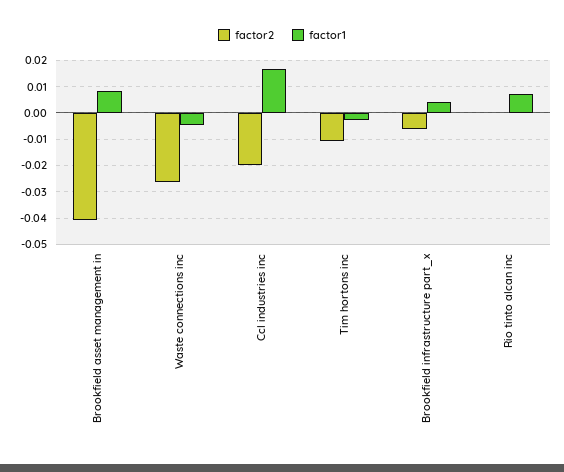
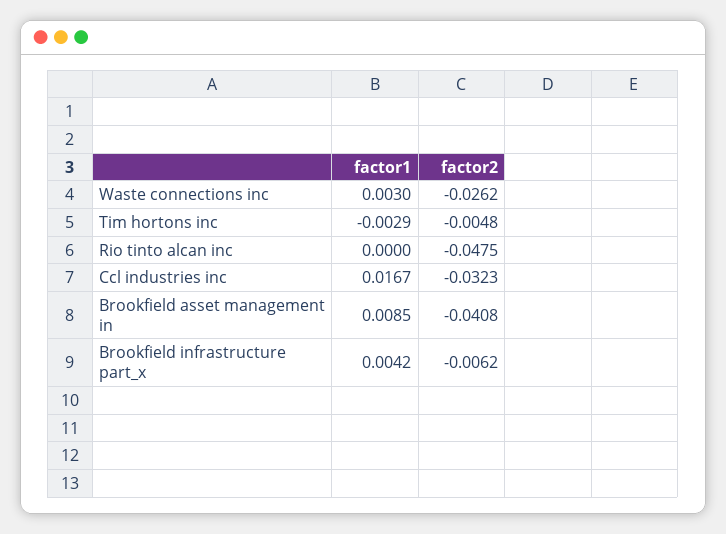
  {
    "factor2": {
      "Brookfield asset management in": -0.0408,
      "Waste connections inc": -0.0262,
-     "Ccl industries inc": -0.02,
+     "Ccl industries inc": -0.0323,
-     "Tim hortons inc": -0.01,
+     "Tim hortons inc": -0.0048,
      "Brookfield infrastructure part_x": -0.0062,
-     "Rio tinto alcan inc": 0
+     "Rio tinto alcan inc": -0.0475
    },
    "factor1": {
      "Brookfield asset management in": 0.0085,
-     "Waste connections inc": -0.005,
+     "Waste connections inc": 0.003,
      "Ccl industries inc": 0.0167,
      "Tim hortons inc": -0.0029,
      "Brookfield infrastructure part_x": 0.0042,
-     "Rio tinto alcan inc": 0.0075
+     "Rio tinto alcan inc": 0
    }
  }

